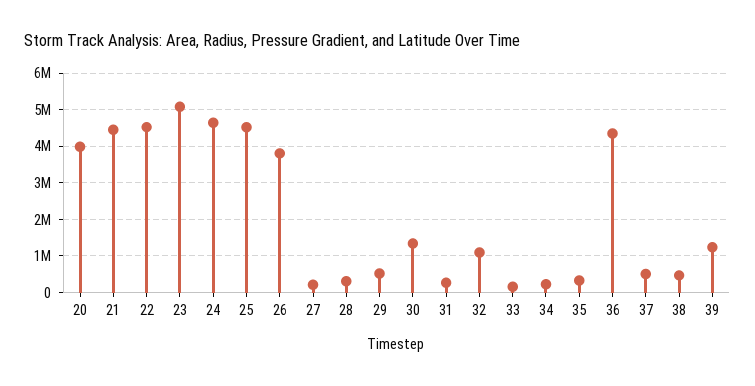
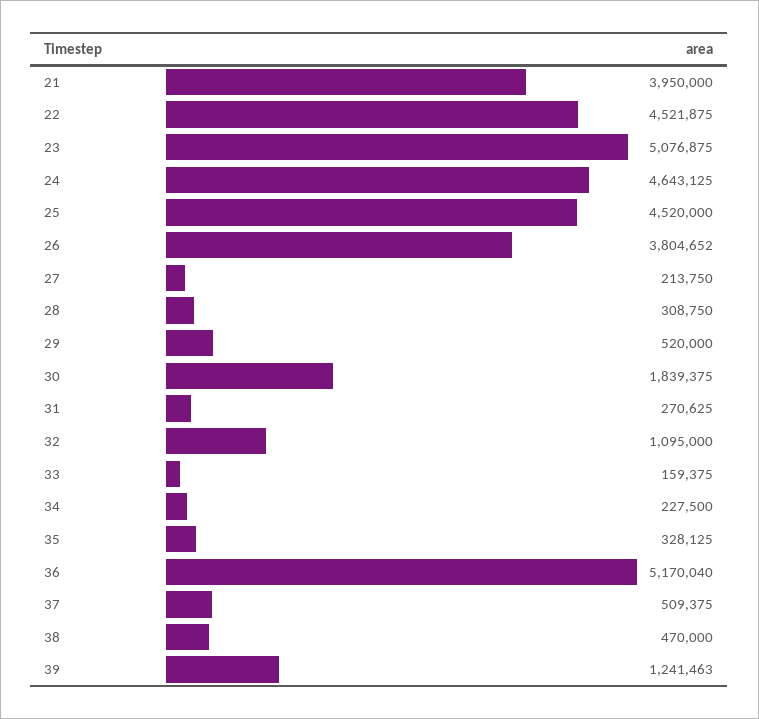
  {
-   "20": 4000000,
-   "21": 4400000,
+   "21": 3950000,
    "22": 4521875,
    "23": 5076875,
    "24": 4643125,
    "25": 4520000,
    "26": 3804652,
    "27": 213750,
    "28": 308750,
    "29": 520000,
-   "30": 1400000,
+   "30": 1839375,
    "31": 270625,
    "32": 1095000,
    "33": 159375,
    "34": 227500,
    "35": 328125,
-   "36": 4400000,
+   "36": 5170040,
    "37": 509375,
    "38": 470000,
    "39": 1241463
  }

